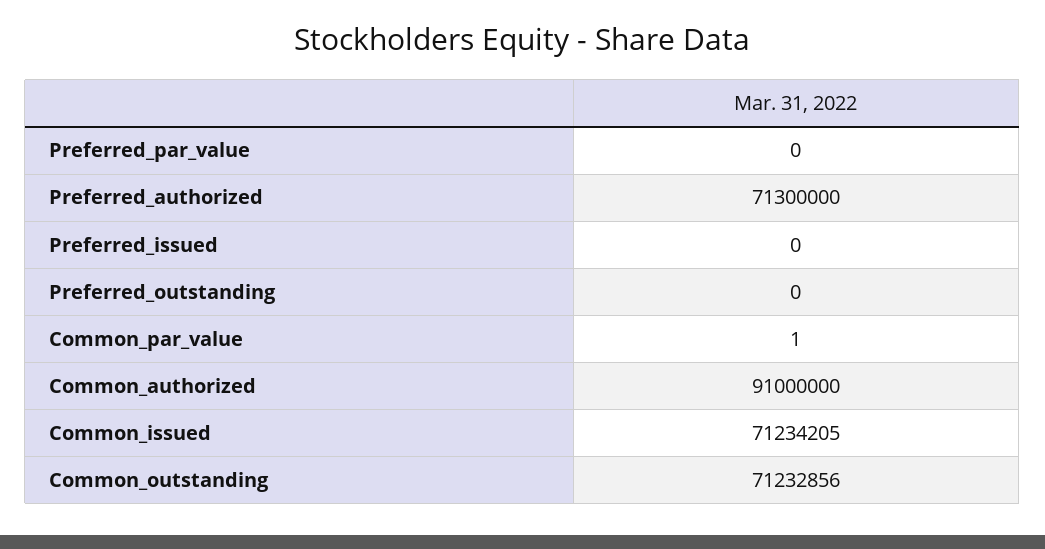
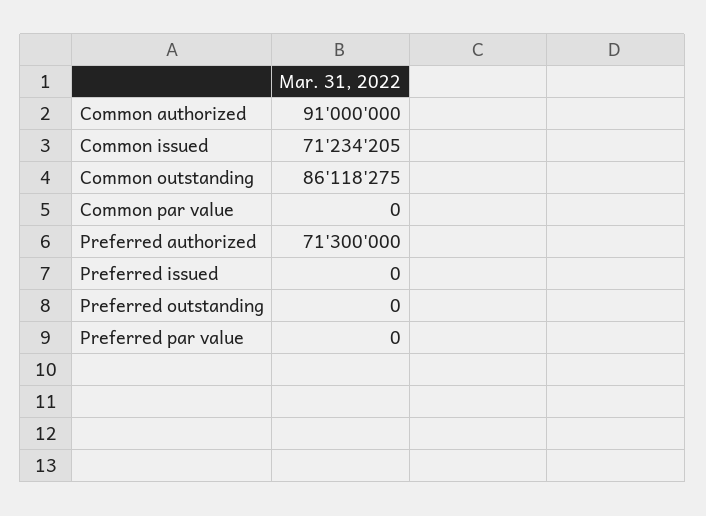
  {
    "Preferred_par_value": 0,
    "Preferred_authorized": 71300000,
    "Preferred_issued": 0,
    "Preferred_outstanding": 0,
-   "Common_par_value": 1,
+   "Common_par_value": 0,
    "Common_authorized": 91000000,
    "Common_issued": 71234205,
-   "Common_outstanding": 71232856
+   "Common_outstanding": 86118275
  }

